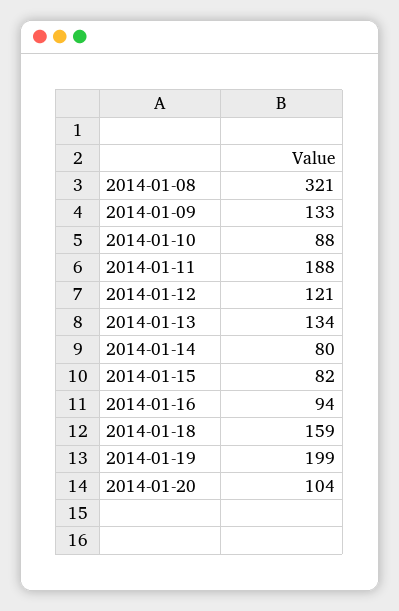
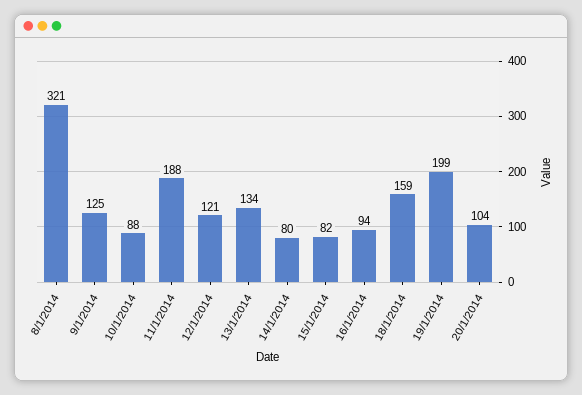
  {
    "2014-01-08": 321,
-   "2014-01-09": 133,
+   "2014-01-09": 125,
    "2014-01-10": 88,
    "2014-01-11": 188,
    "2014-01-12": 121,
    "2014-01-13": 134,
    "2014-01-14": 80,
    "2014-01-15": 82,
    "2014-01-16": 94,
    "2014-01-18": 159,
    "2014-01-19": 199,
    "2014-01-20": 104
  }

